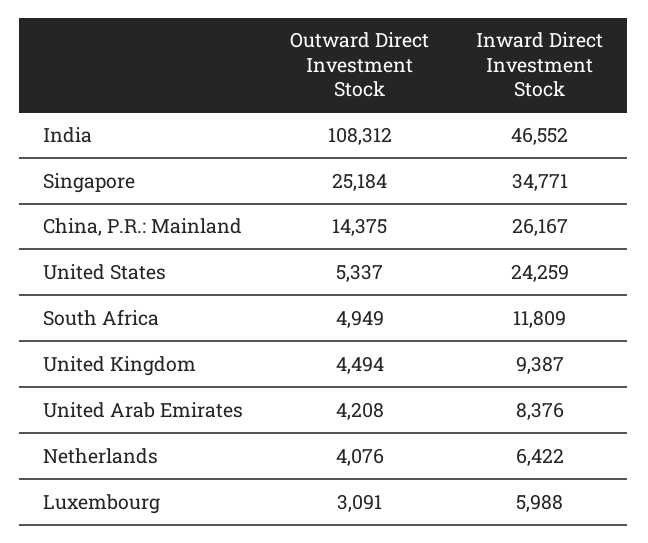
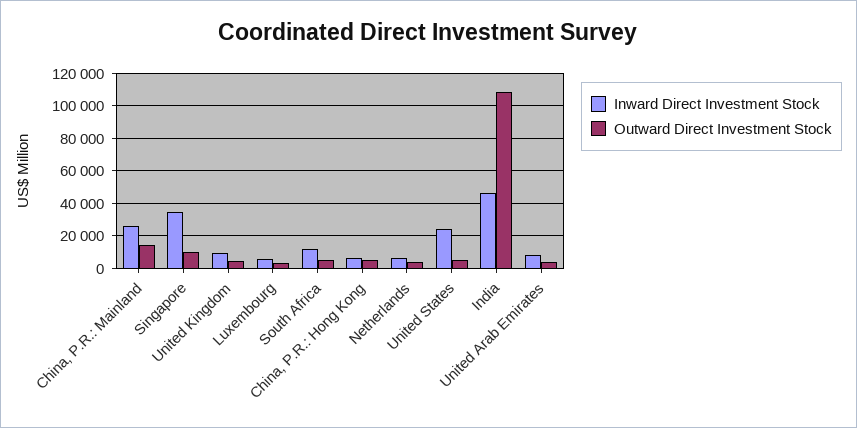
  {
    "Outward Direct Investment Stock": {
      "India": 108312,
-     "Singapore": 25184,
+     "Singapore": 10000,
      "China, P.R.: Mainland": 14375,
      "United States": 5337,
      "South Africa": 4949,
      "United Kingdom": 4494,
      "United Arab Emirates": 4208,
      "Netherlands": 4076,
-     "Luxembourg": 3091
+     "Luxembourg": 3091,
+     "China, P.R.: Hong Kong": 5000
    },
    "Inward Direct Investment Stock": {
      "India": 46552,
      "Singapore": 34771,
      "China, P.R.: Mainland": 26167,
      "United States": 24259,
      "South Africa": 11809,
      "United Kingdom": 9387,
      "United Arab Emirates": 8376,
      "Netherlands": 6422,
-     "Luxembourg": 5988
+     "Luxembourg": 5988,
+     "China, P.R.: Hong Kong": 5000
    }
  }

